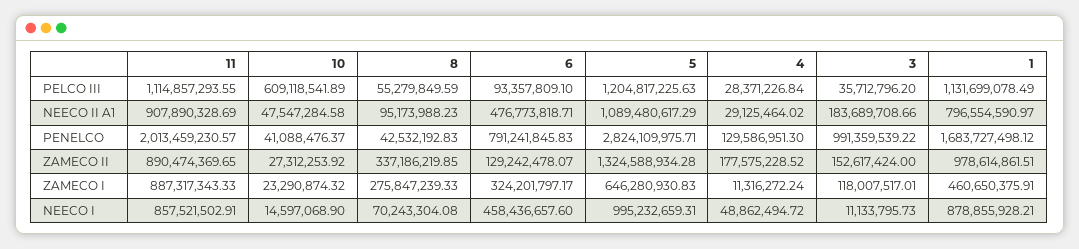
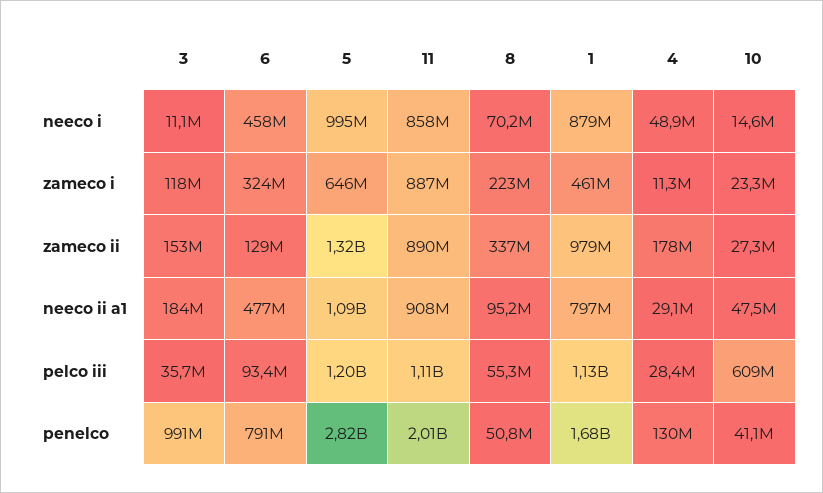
  {
    "11": {
      "PELCO III": 1114857293.55,
      "NEECO II A1": 907890328.69,
      "PENELCO": 2013459230.57,
      "ZAMECO II": 890474369.65,
      "ZAMECO I": 887317343.33,
      "NEECO I": 857521502.91
    },
    "10": {
      "PELCO III": 609118541.89,
      "NEECO II A1": 47547284.58,
      "PENELCO": 41088476.37,
      "ZAMECO II": 27312253.92,
      "ZAMECO I": 23290874.32,
      "NEECO I": 14597068.9
    },
    "8": {
      "PELCO III": 55279849.59,
      "NEECO II A1": 95173988.23,
-     "PENELCO": 42532192.83,
+     "PENELCO": 50800000,
      "ZAMECO II": 337186219.85,
-     "ZAMECO I": 275847239.33,
+     "ZAMECO I": 223000000,
      "NEECO I": 70243304.08
    },
    "6": {
      "PELCO III": 93357809.1,
      "NEECO II A1": 476773818.71,
      "PENELCO": 791241845.83,
      "ZAMECO II": 129242478.07,
      "ZAMECO I": 324201797.17,
      "NEECO I": 458436657.6
    },
    "5": {
      "PELCO III": 1204817225.63,
      "NEECO II A1": 1089480617.29,
      "PENELCO": 2824109975.71,
      "ZAMECO II": 1324588934.28,
      "ZAMECO I": 646280930.83,
      "NEECO I": 995232659.31
    },
    "4": {
      "PELCO III": 28371226.84,
      "NEECO II A1": 29125464.02,
      "PENELCO": 129586951.3,
      "ZAMECO II": 177575228.52,
      "ZAMECO I": 11316272.24,
      "NEECO I": 48862494.72
    },
    "3": {
      "PELCO III": 35712796.2,
      "NEECO II A1": 183689708.66,
      "PENELCO": 991359539.22,
      "ZAMECO II": 152617424,
      "ZAMECO I": 118007517.01,
      "NEECO I": 11133795.73
    },
    "1": {
      "PELCO III": 1131699078.49,
      "NEECO II A1": 796554590.97,
      "PENELCO": 1683727498.12,
      "ZAMECO II": 978614861.51,
      "ZAMECO I": 460650375.91,
      "NEECO I": 878855928.21
    }
  }

